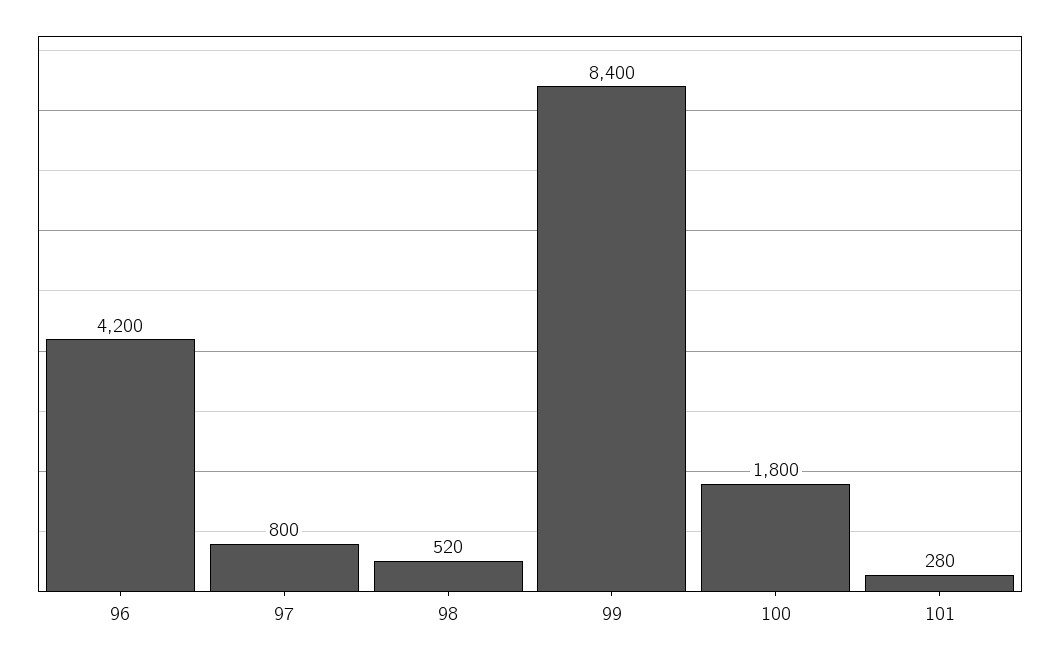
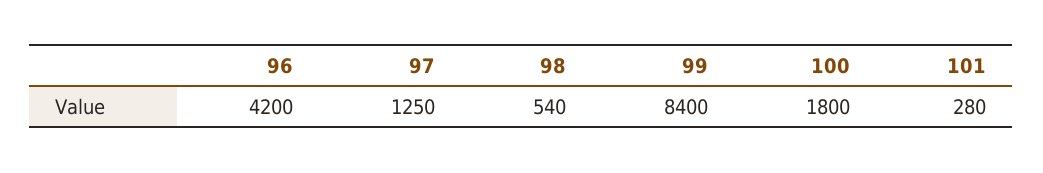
  {
    "96": 4200,
-   "97": 800,
+   "97": 1250,
-   "98": 520,
+   "98": 540,
    "99": 8400,
    "100": 1800,
    "101": 280
  }

